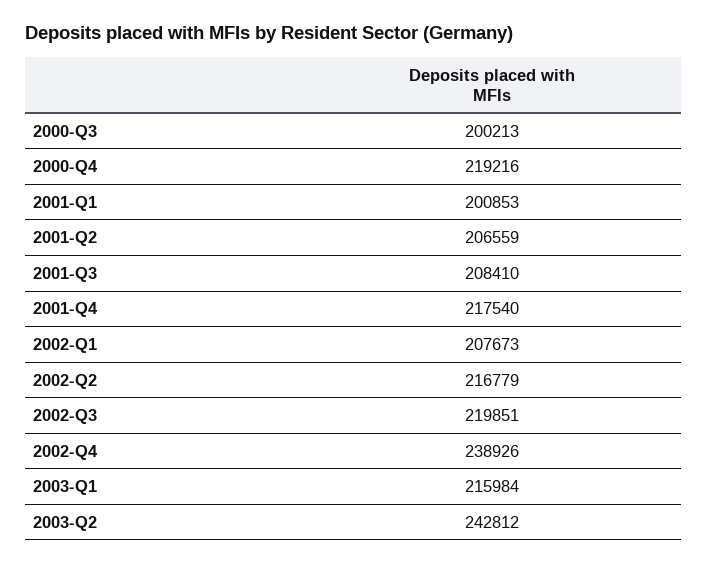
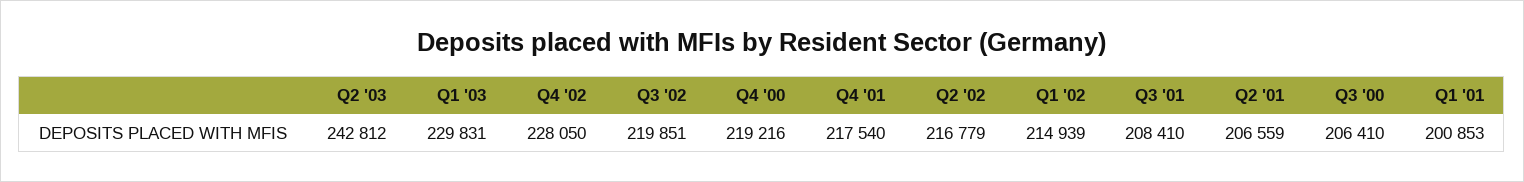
  {
-   "2000-Q3": 200213,
+   "2000-Q3": 206410,
    "2000-Q4": 219216,
    "2001-Q1": 200853,
    "2001-Q2": 206559,
    "2001-Q3": 208410,
    "2001-Q4": 217540,
-   "2002-Q1": 207673,
+   "2002-Q1": 214939,
    "2002-Q2": 216779,
    "2002-Q3": 219851,
-   "2002-Q4": 238926,
+   "2002-Q4": 228050,
-   "2003-Q1": 215984,
+   "2003-Q1": 229831,
    "2003-Q2": 242812
  }

